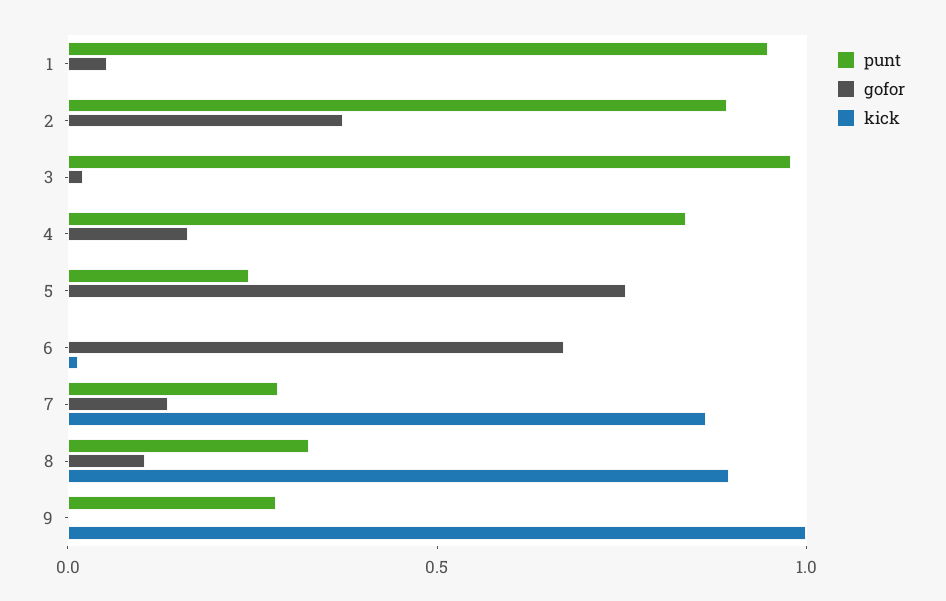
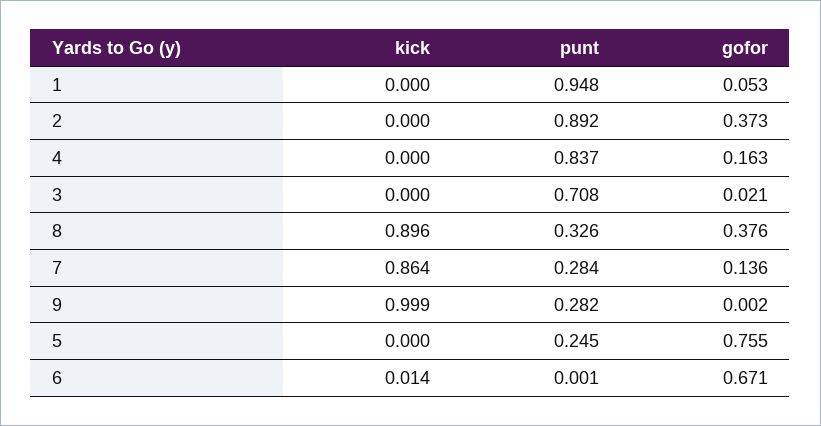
  {
    "punt": {
      "1": 0.948,
      "2": 0.892,
-     "3": 1,
+     "3": 0.708,
      "4": 0.837,
      "5": 0.245,
      "6": 0.001,
      "7": 0.284,
      "8": 0.326,
      "9": 0.282
    },
    "gofor": {
      "1": 0.053,
      "2": 0.373,
      "3": 0.021,
      "4": 0.163,
      "5": 0.755,
      "6": 0.671,
      "7": 0.136,
-     "8": 0.1,
+     "8": 0.376,
      "9": 0.002
    },
    "kick": {
      "1": 0,
      "2": 0,
      "3": 0,
      "4": 0,
      "5": 0,
      "6": 0.014,
      "7": 0.864,
      "8": 0.896,
      "9": 0.999
    }
  }

